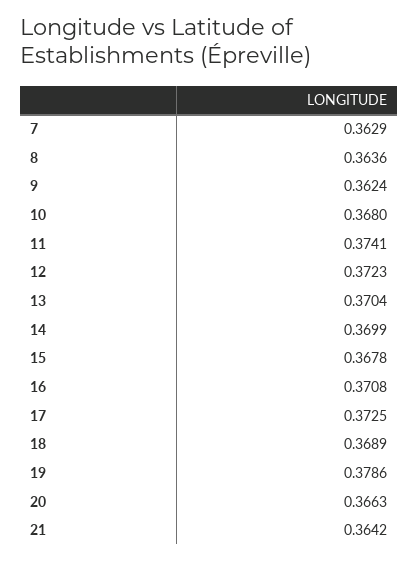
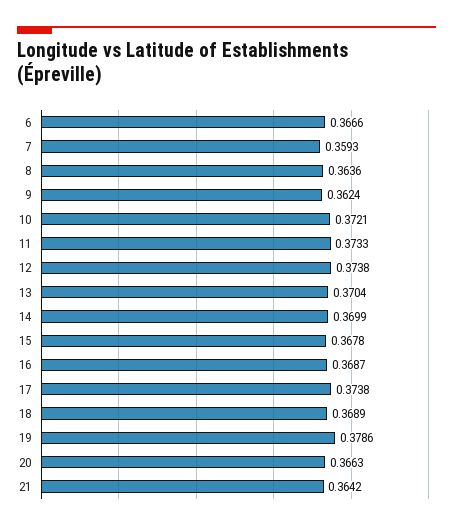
  {
-   "7": 0.3629,
+   "7": 0.3593,
    "8": 0.3636,
    "9": 0.3624,
-   "10": 0.368,
+   "10": 0.3721,
-   "11": 0.3741,
+   "11": 0.3733,
-   "12": 0.3723,
+   "12": 0.3738,
    "13": 0.3704,
    "14": 0.3699,
    "15": 0.3678,
-   "16": 0.3708,
+   "16": 0.3687,
-   "17": 0.3725,
+   "17": 0.3738,
    "18": 0.3689,
    "19": 0.3786,
    "20": 0.3663,
-   "21": 0.3642
+   "21": 0.3642,
+   "6": 0.3666
  }

